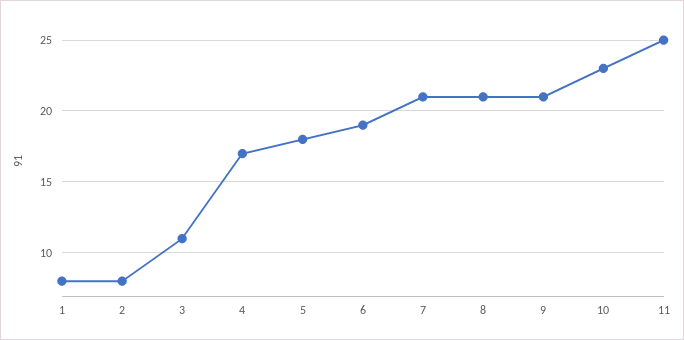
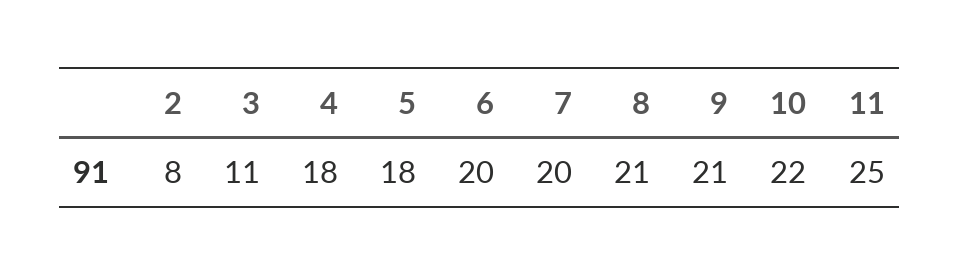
  {
-   "1": 8,
    "2": 8,
    "3": 11,
-   "4": 17,
+   "4": 18,
    "5": 18,
-   "6": 19,
+   "6": 20,
-   "7": 21,
+   "7": 20,
    "8": 21,
    "9": 21,
-   "10": 23,
+   "10": 22,
    "11": 25
  }

